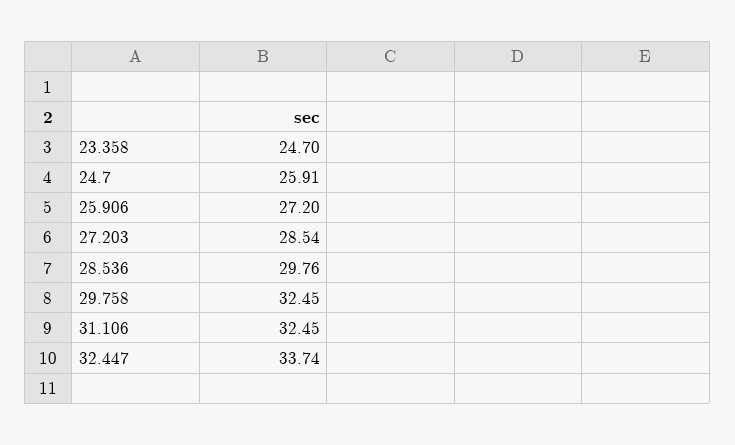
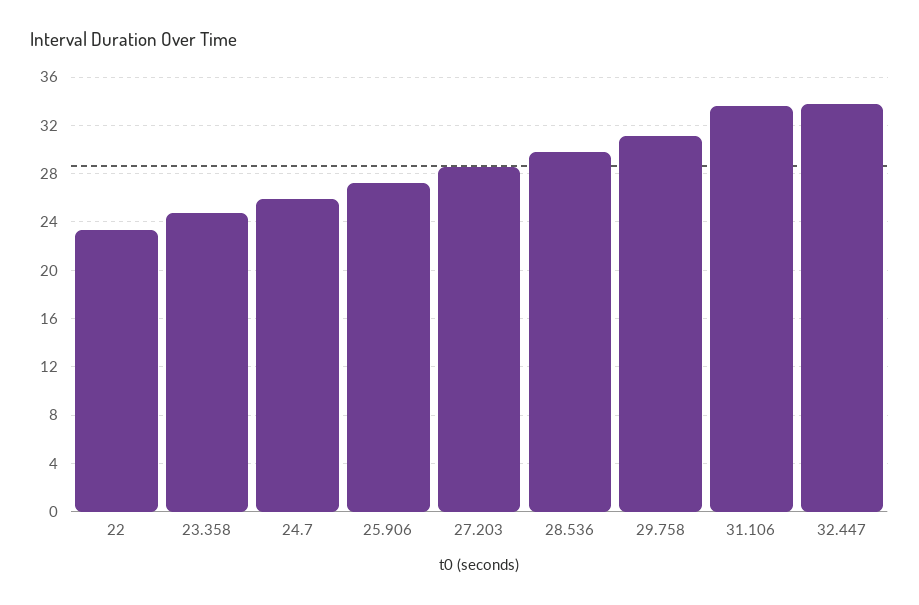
  {
    "23.358": 24.7,
    "24.7": 25.91,
    "25.906": 27.2,
    "27.203": 28.54,
    "28.536": 29.76,
-   "29.758": 32.45,
+   "29.758": 31,
-   "31.106": 32.45,
+   "31.106": 33.5,
-   "32.447": 33.74
+   "32.447": 33.74,
+   "22": 23.5
  }

